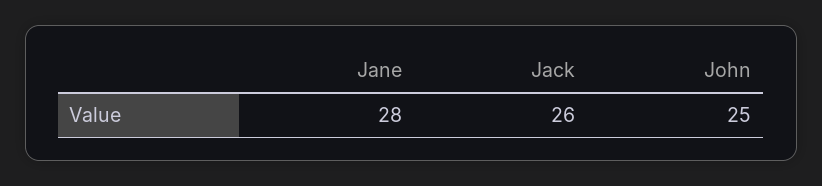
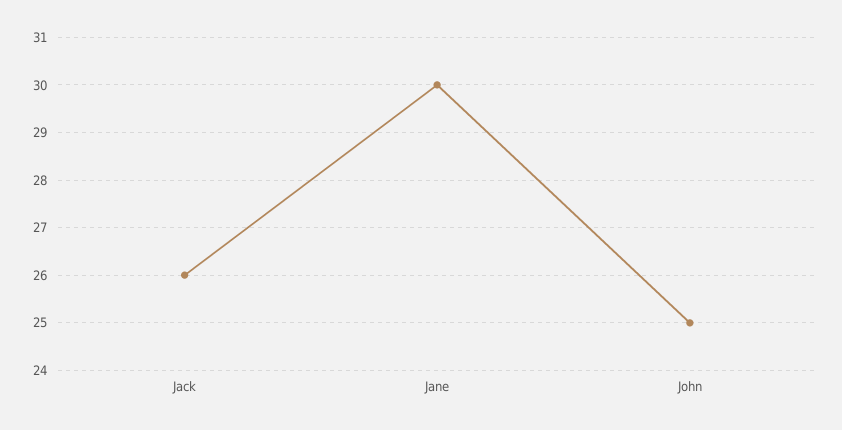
  {
-   "Jane": 28,
+   "Jane": 30,
    "Jack": 26,
    "John": 25
  }

